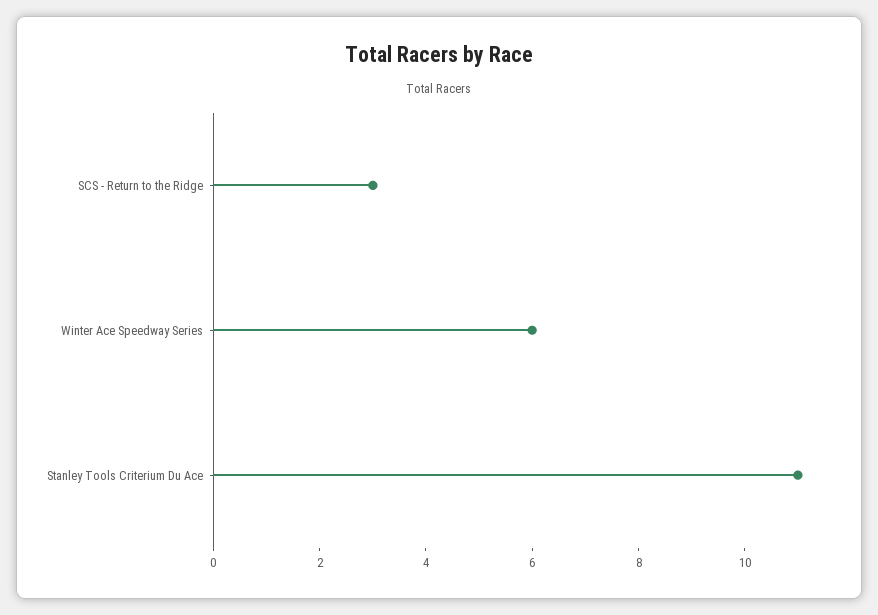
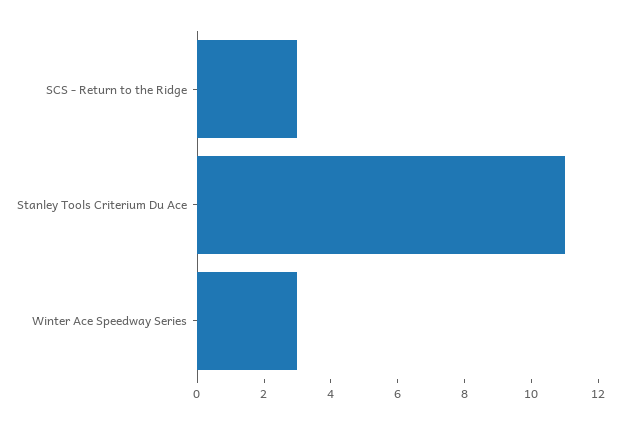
  {
    "SCS - Return to the Ridge": 3,
-   "Winter Ace Speedway Series": 6,
+   "Winter Ace Speedway Series": 3,
    "Stanley Tools Criterium Du Ace": 11
  }

